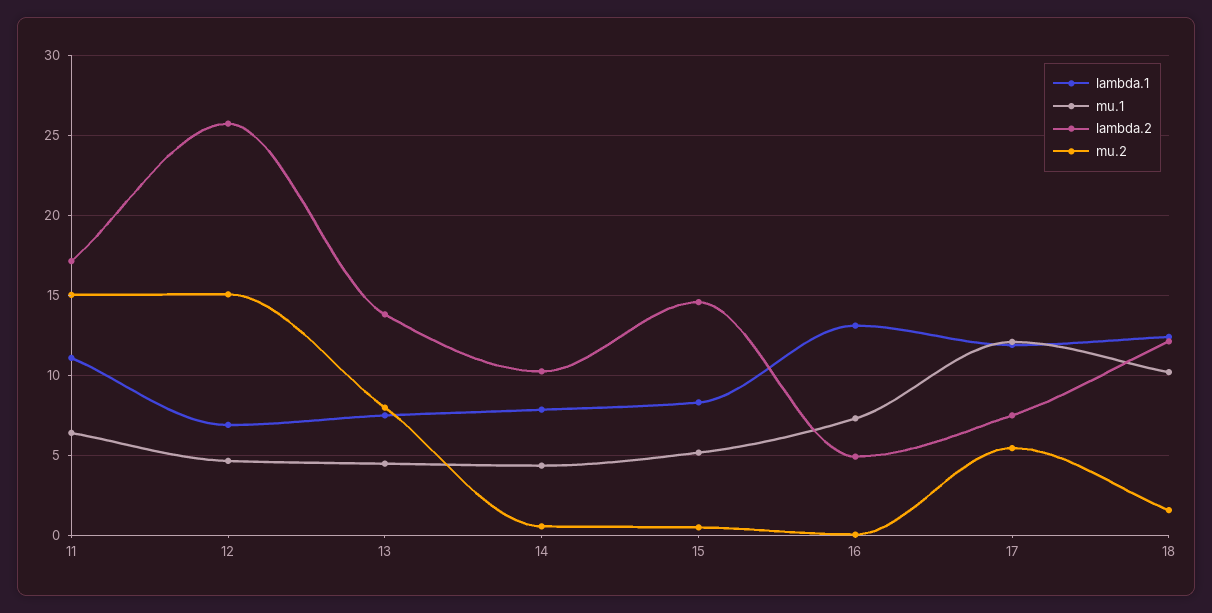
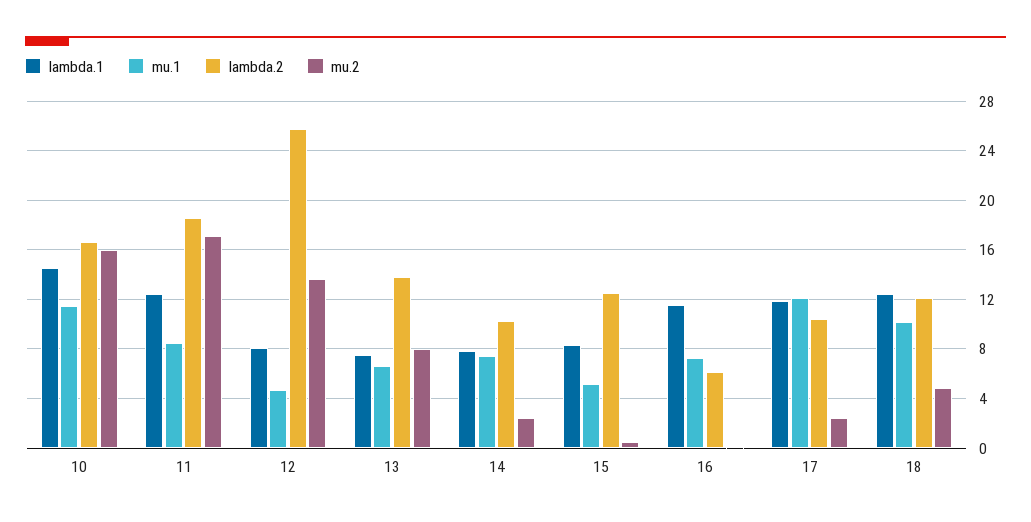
  {
    "lambda.1": {
-     "11": 11,
+     "11": 12.5,
-     "12": 7,
+     "12": 8,
      "13": 7.5,
      "14": 8,
      "15": 8.5,
-     "16": 13,
+     "16": 11.5,
      "17": 12,
-     "18": 12.5
+     "18": 12.5,
+     "10": 14.5
    },
    "mu.1": {
-     "11": 6.5,
+     "11": 8.5,
      "12": 4.5,
-     "13": 4.5,
+     "13": 6.5,
-     "14": 4.5,
+     "14": 7.5,
      "15": 5,
      "16": 7.5,
      "17": 12,
-     "18": 10
+     "18": 10,
+     "10": 11.5
    },
    "lambda.2": {
-     "11": 17,
+     "11": 18.5,
      "12": 25.5,
      "13": 14,
      "14": 10,
-     "15": 14.5,
+     "15": 12.5,
-     "16": 5,
+     "16": 6,
-     "17": 7.5,
+     "17": 10.5,
-     "18": 12
+     "18": 12,
+     "10": 16.5
    },
    "mu.2": {
-     "11": 15,
+     "11": 17,
-     "12": 15,
+     "12": 13.5,
      "13": 8,
-     "14": 0.5,
+     "14": 2.5,
      "15": 0.5,
      "16": 0,
-     "17": 5.5,
+     "17": 2.5,
-     "18": 1.5
+     "18": 5,
+     "10": 16
    }
  }

